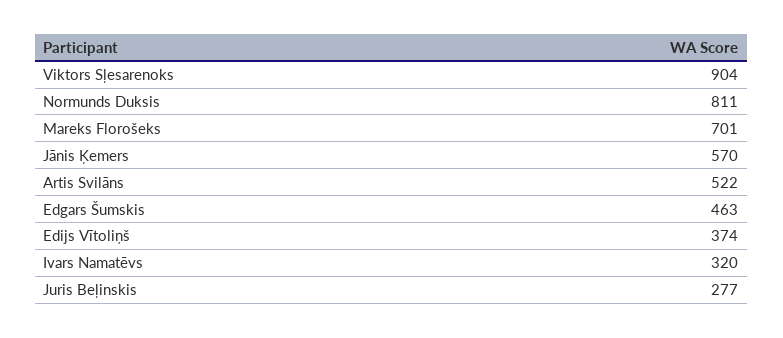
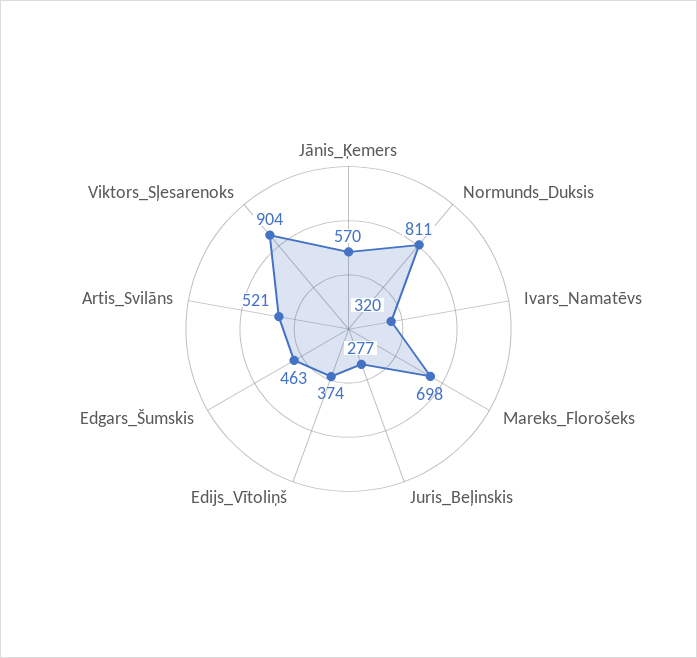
  {
    "Viktors Sļesarenoks": 904,
    "Normunds Duksis": 811,
-   "Mareks Florošeks": 701,
+   "Mareks Florošeks": 698,
    "Jānis Ķemers": 570,
-   "Artis Svilāns": 522,
+   "Artis Svilāns": 521,
    "Edgars Šumskis": 463,
    "Edijs Vītoliņš": 374,
    "Ivars Namatēvs": 320,
    "Juris Beļinskis": 277
  }

